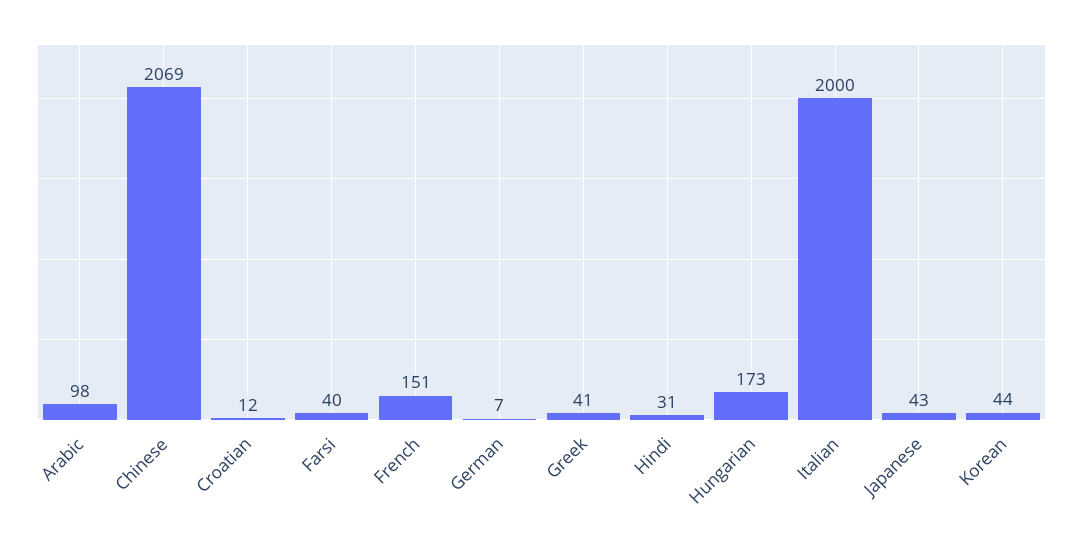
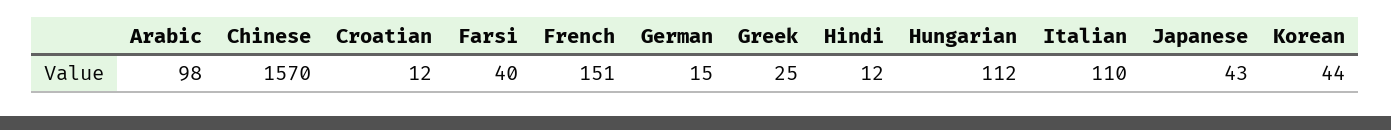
  {
    "Arabic": 98,
-   "Chinese": 2069,
+   "Chinese": 1570,
    "Croatian": 12,
    "Farsi": 40,
    "French": 151,
-   "German": 7,
+   "German": 15,
-   "Greek": 41,
+   "Greek": 25,
-   "Hindi": 31,
+   "Hindi": 12,
-   "Hungarian": 173,
+   "Hungarian": 112,
-   "Italian": 2000,
+   "Italian": 110,
    "Japanese": 43,
    "Korean": 44
  }

